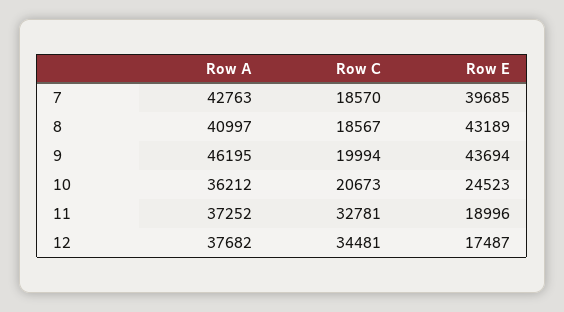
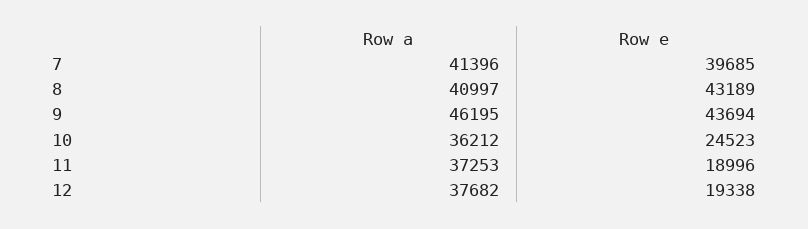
  {
    "Row A": {
-     "7": 42763,
+     "7": 41396,
      "8": 40997,
      "9": 46195,
      "10": 36212,
-     "11": 37252,
+     "11": 37253,
      "12": 37682
    },
-   "Row C": {
-     "7": 18570,
-     "8": 18567,
-     "9": 19994,
-     "10": 20673,
-     "11": 32781,
-     "12": 34481
-   },
    "Row E": {
      "7": 39685,
      "8": 43189,
      "9": 43694,
      "10": 24523,
      "11": 18996,
-     "12": 17487
+     "12": 19338
    }
  }

